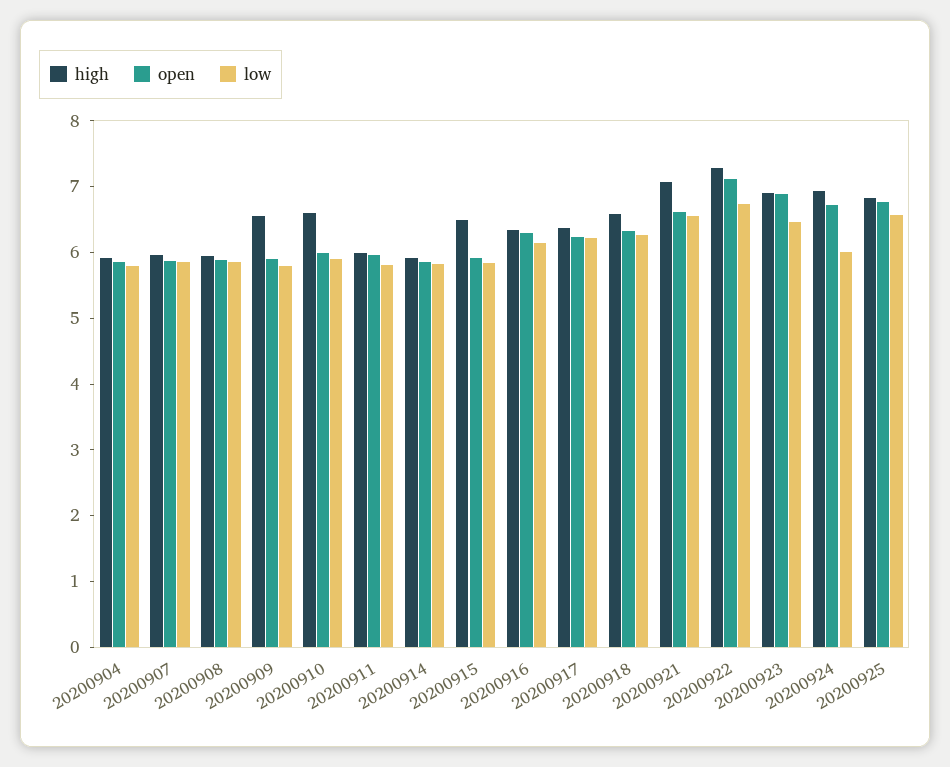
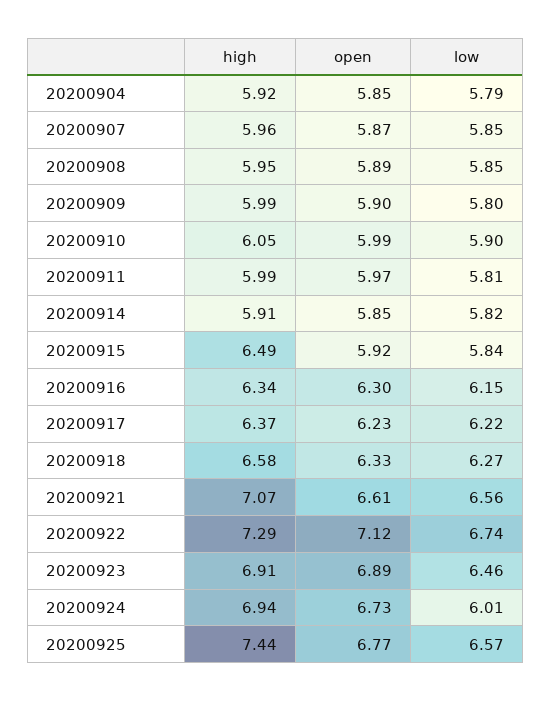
  {
    "high": {
      "20200904": 5.92,
      "20200907": 5.96,
      "20200908": 5.95,
-     "20200909": 6.6,
+     "20200909": 5.99,
-     "20200910": 6.6,
+     "20200910": 6.05,
      "20200911": 5.99,
      "20200914": 5.91,
      "20200915": 6.49,
      "20200916": 6.34,
      "20200917": 6.37,
      "20200918": 6.58,
      "20200921": 7.07,
      "20200922": 7.29,
      "20200923": 6.91,
      "20200924": 6.94,
-     "20200925": 6.8
+     "20200925": 7.44
    },
    "open": {
      "20200904": 5.85,
      "20200907": 5.87,
      "20200908": 5.89,
      "20200909": 5.9,
      "20200910": 5.99,
      "20200911": 5.97,
      "20200914": 5.85,
      "20200915": 5.92,
      "20200916": 6.3,
      "20200917": 6.23,
      "20200918": 6.33,
      "20200921": 6.61,
      "20200922": 7.12,
      "20200923": 6.89,
      "20200924": 6.73,
      "20200925": 6.77
    },
    "low": {
      "20200904": 5.79,
      "20200907": 5.85,
      "20200908": 5.85,
      "20200909": 5.8,
      "20200910": 5.9,
      "20200911": 5.81,
      "20200914": 5.82,
      "20200915": 5.84,
      "20200916": 6.15,
      "20200917": 6.22,
      "20200918": 6.27,
      "20200921": 6.56,
      "20200922": 6.74,
      "20200923": 6.46,
      "20200924": 6.01,
      "20200925": 6.57
    }
  }

